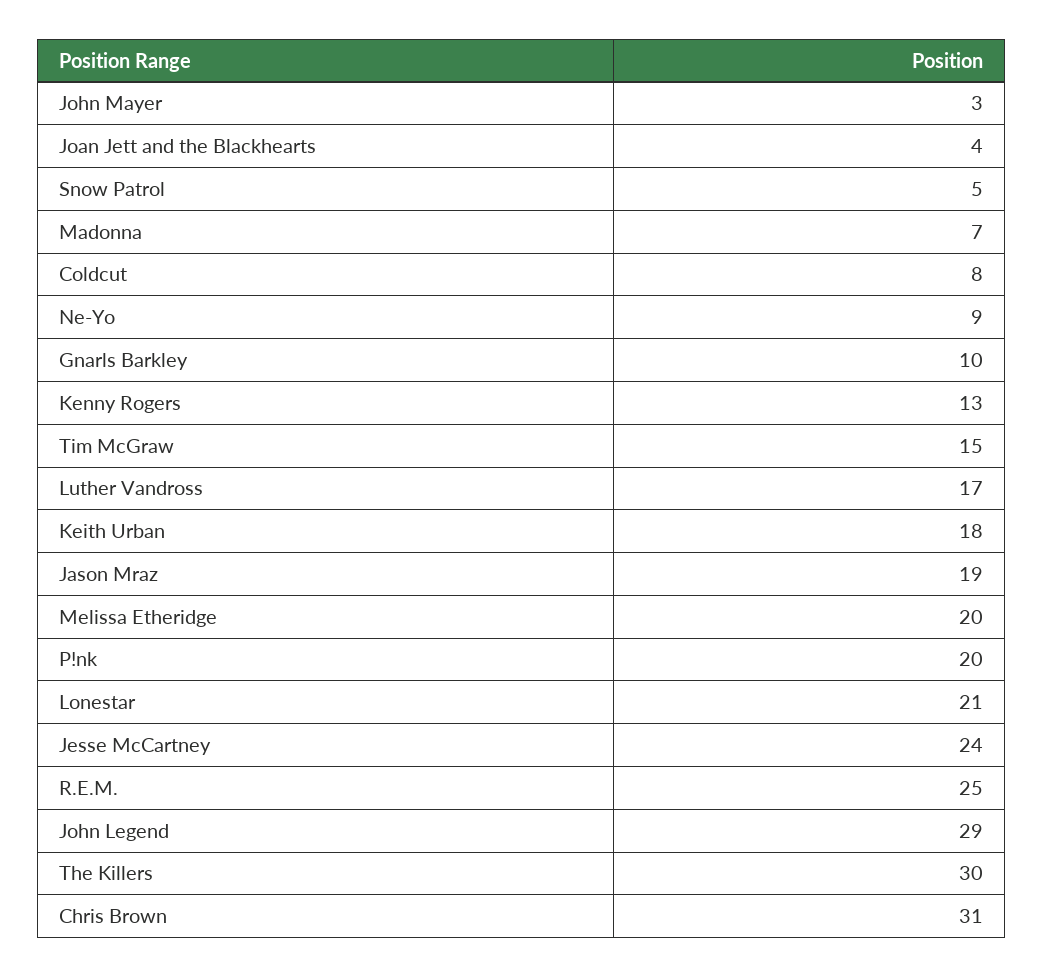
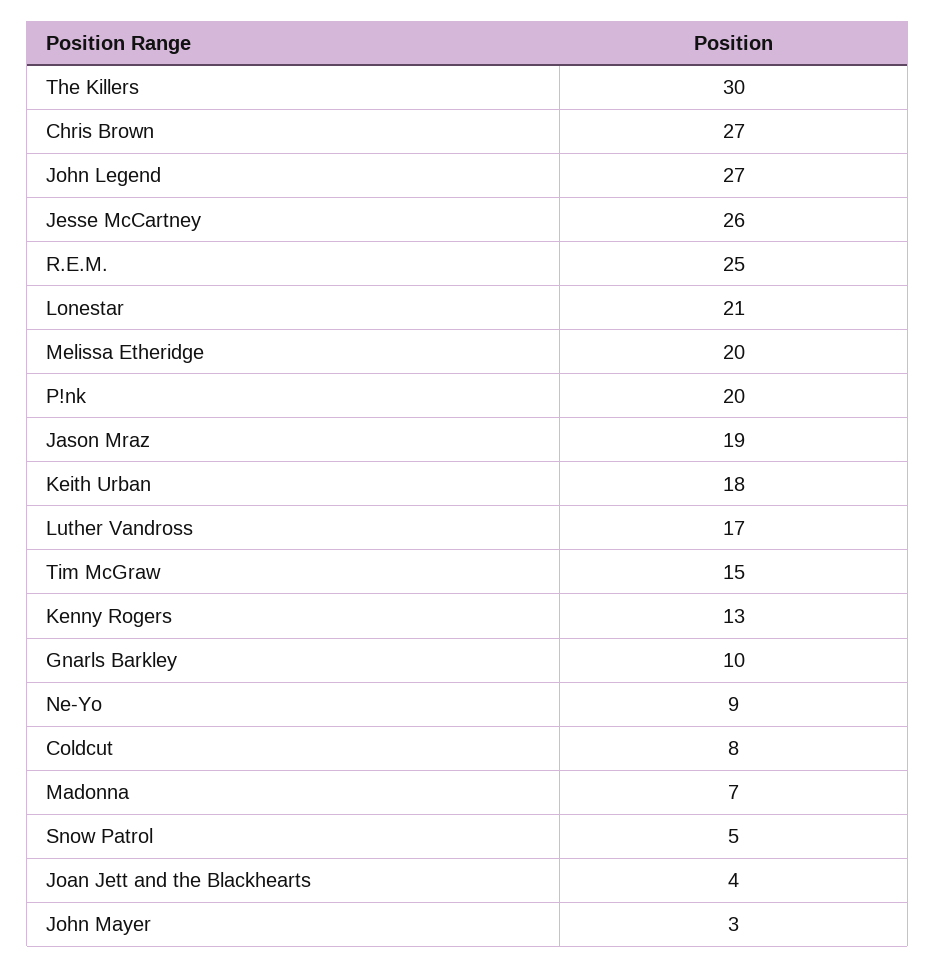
  {
    "John Mayer": 3,
    "Joan Jett and the Blackhearts": 4,
    "Snow Patrol": 5,
    "Madonna": 7,
    "Coldcut": 8,
    "Ne-Yo": 9,
    "Gnarls Barkley": 10,
    "Kenny Rogers": 13,
    "Tim McGraw": 15,
    "Luther Vandross": 17,
    "Keith Urban": 18,
    "Jason Mraz": 19,
    "Melissa Etheridge": 20,
    "P!nk": 20,
    "Lonestar": 21,
-   "Jesse McCartney": 24,
+   "Jesse McCartney": 26,
    "R.E.M.": 25,
-   "John Legend": 29,
+   "John Legend": 27,
    "The Killers": 30,
-   "Chris Brown": 31
+   "Chris Brown": 27
  }

